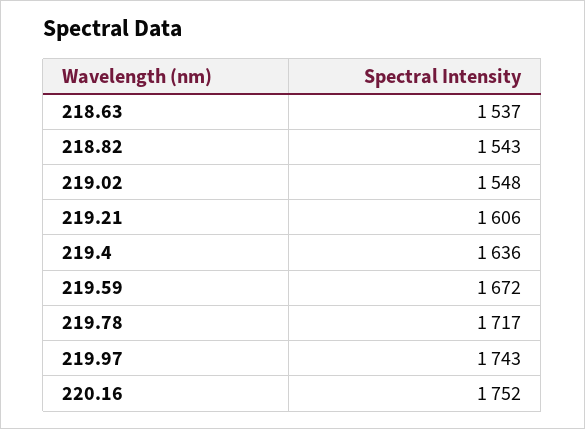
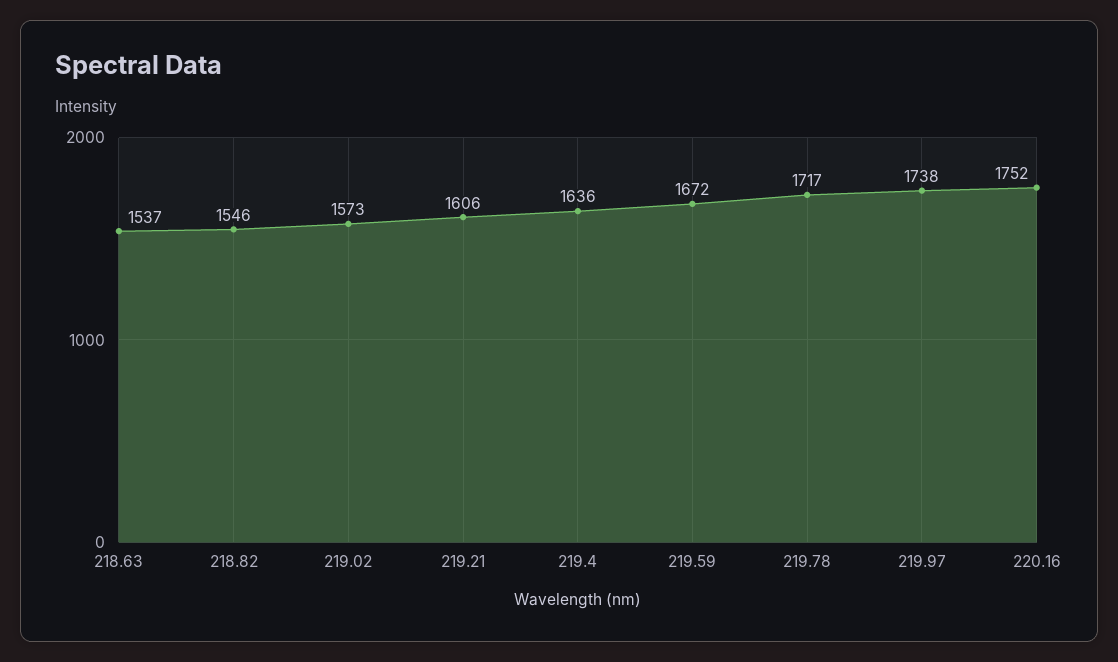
  {
    "218.63": 1537,
-   "218.82": 1543,
+   "218.82": 1546,
-   "219.02": 1548,
+   "219.02": 1573,
    "219.21": 1606,
    "219.4": 1636,
    "219.59": 1672,
    "219.78": 1717,
-   "219.97": 1743,
+   "219.97": 1738,
    "220.16": 1752
  }

